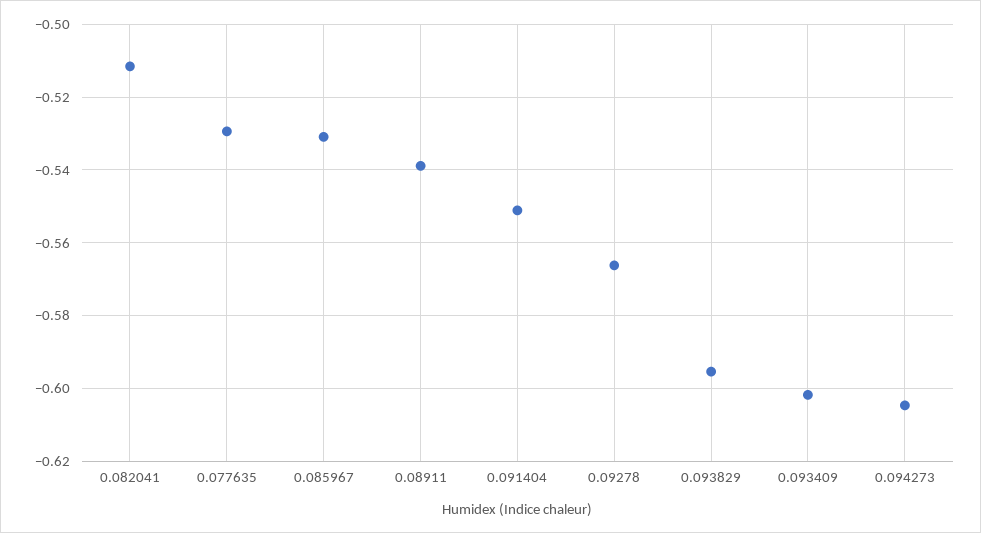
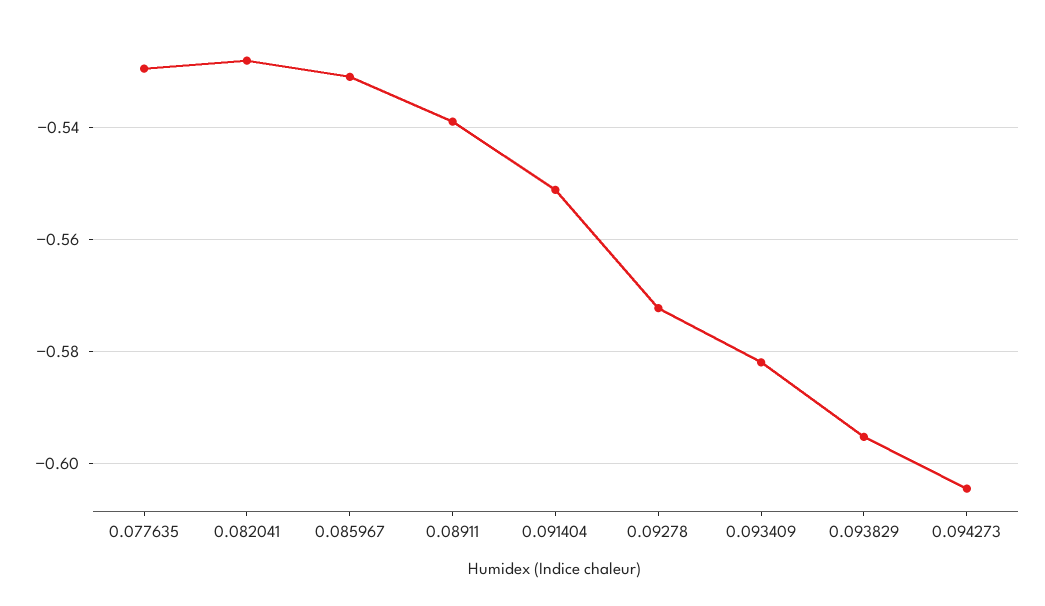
  {
-   "0.082041": -0.512,
+   "0.082041": -0.528,
    "0.077635": -0.53,
    "0.085967": -0.53,
    "0.08911": -0.538,
    "0.091404": -0.552,
-   "0.09278": -0.566,
+   "0.09278": -0.572,
    "0.093829": -0.596,
-   "0.093409": -0.602,
+   "0.093409": -0.582,
    "0.094273": -0.604
  }

